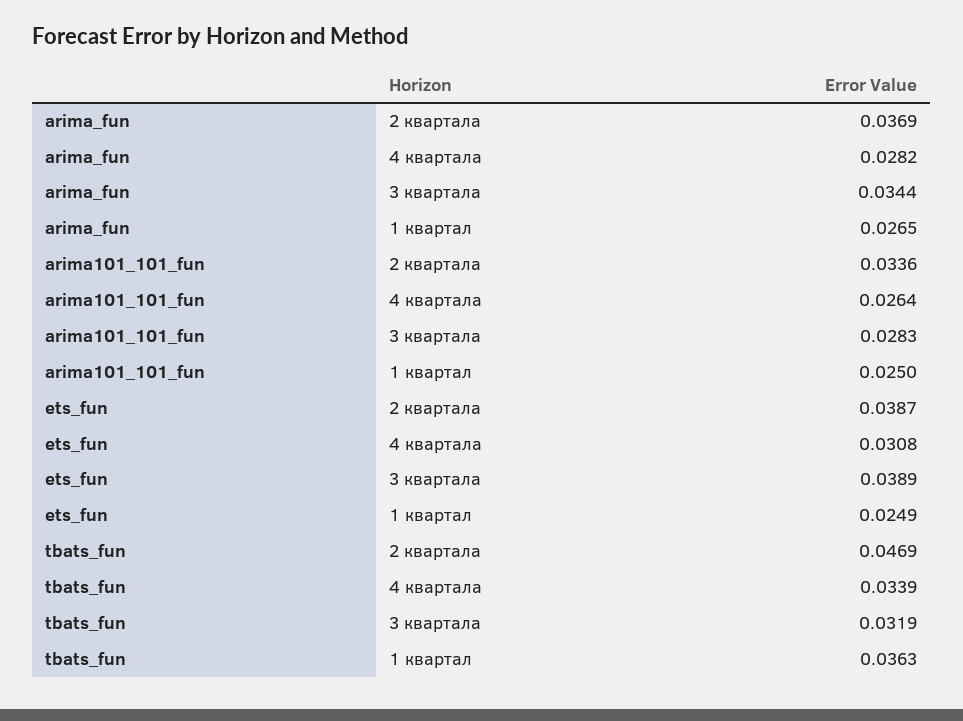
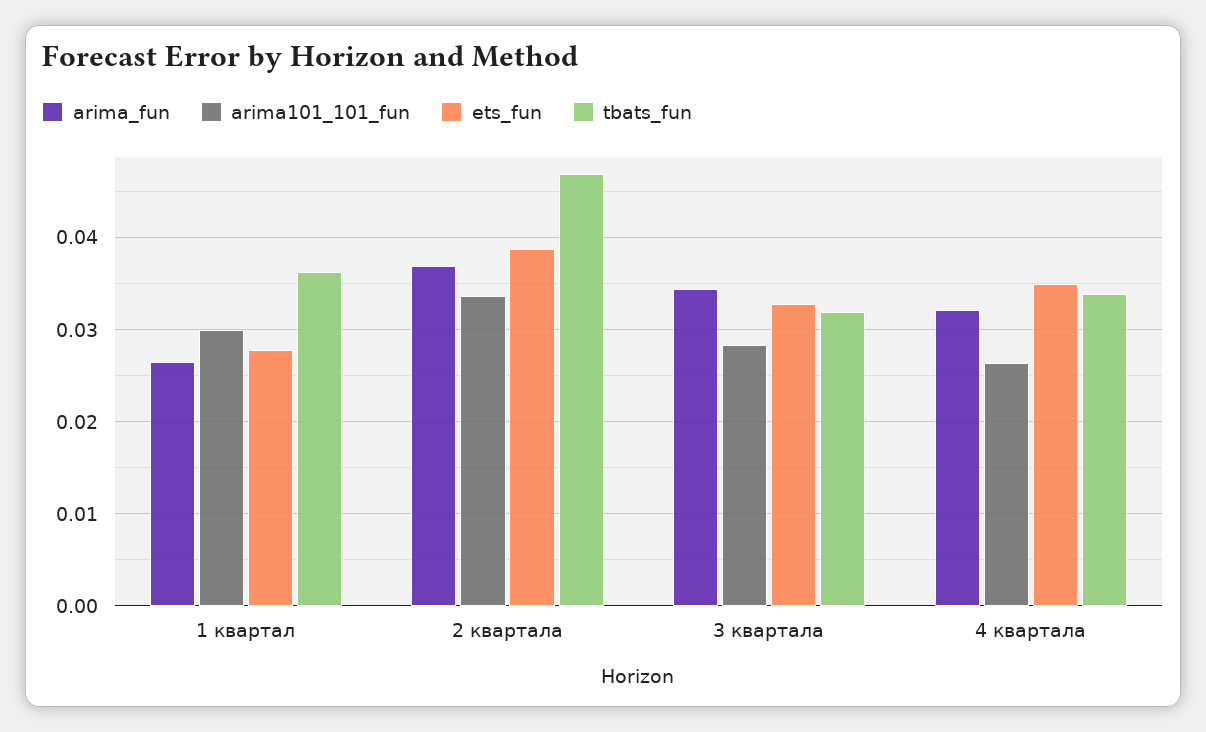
  {
    "arima_fun": {
      "2 квартала": 0.0369,
-     "4 квартала": 0.0282,
+     "4 квартала": 0.032,
      "3 квартала": 0.0344,
      "1 квартал": 0.0265
    },
    "arima101_101_fun": {
      "2 квартала": 0.0336,
      "4 квартала": 0.0264,
      "3 квартала": 0.0283,
-     "1 квартал": 0.025
+     "1 квартал": 0.03
    },
    "ets_fun": {
      "2 квартала": 0.0387,
-     "4 квартала": 0.0308,
+     "4 квартала": 0.035,
-     "3 квартала": 0.0389,
+     "3 квартала": 0.033,
-     "1 квартал": 0.0249
+     "1 квартал": 0.028
    },
    "tbats_fun": {
      "2 квартала": 0.0469,
      "4 квартала": 0.0339,
      "3 квартала": 0.0319,
      "1 квартал": 0.0363
    }
  }

